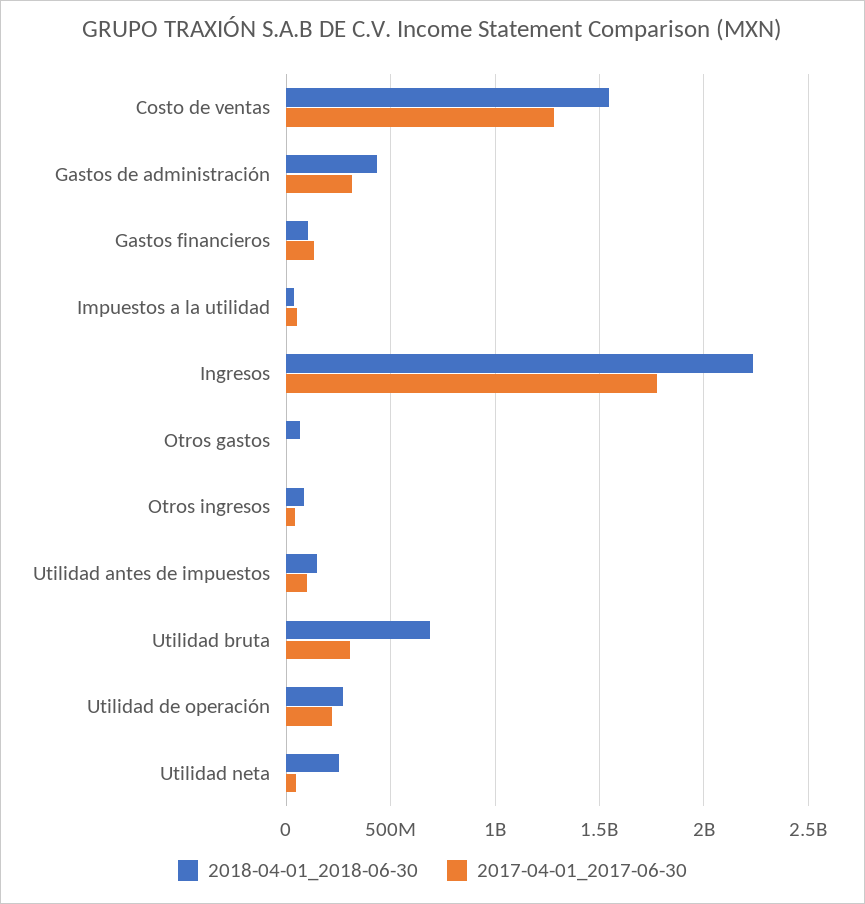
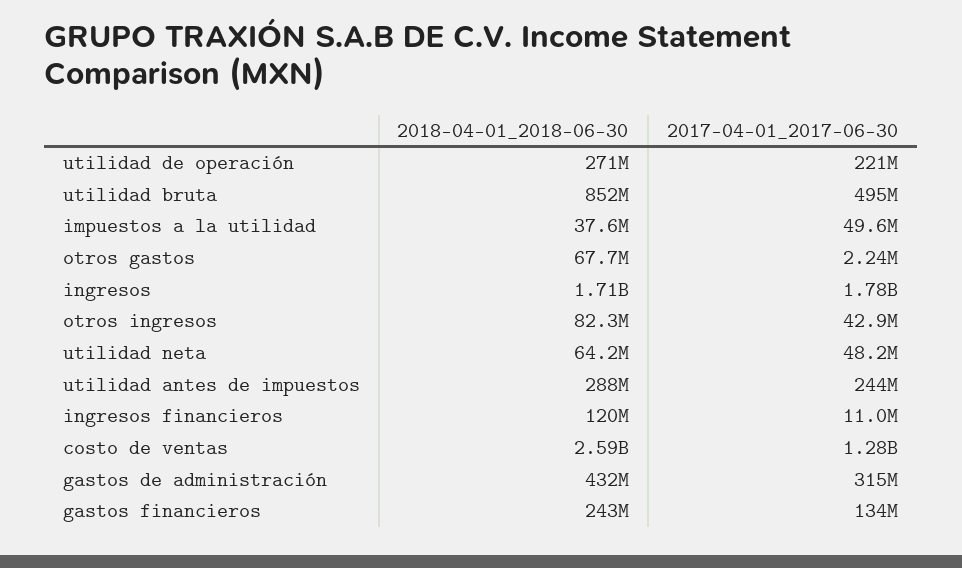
  {
    "2018-04-01_2018-06-30": {
-     "Costo de ventas": 1550000000,
+     "Costo de ventas": 2590000000,
      "Gastos de administración": 432000000,
-     "Gastos financieros": 100000000,
+     "Gastos financieros": 243000000,
      "Impuestos a la utilidad": 37600000,
-     "Ingresos": 2250000000,
+     "Ingresos": 1710000000,
      "Otros gastos": 67700000,
      "Otros ingresos": 82300000,
-     "Utilidad antes de impuestos": 150000000,
+     "Utilidad antes de impuestos": 288000000,
-     "Utilidad bruta": 700000000,
+     "Utilidad bruta": 852000000,
      "Utilidad de operación": 271000000,
-     "Utilidad neta": 250000000
+     "Utilidad neta": 64200000,
+     "ingresos financieros": 120000000
    },
    "2017-04-01_2017-06-30": {
      "Costo de ventas": 1280000000,
      "Gastos de administración": 315000000,
      "Gastos financieros": 134000000,
      "Impuestos a la utilidad": 49600000,
      "Ingresos": 1780000000,
      "Otros gastos": 2240000,
      "Otros ingresos": 42900000,
-     "Utilidad antes de impuestos": 100000000,
+     "Utilidad antes de impuestos": 244000000,
-     "Utilidad bruta": 300000000,
+     "Utilidad bruta": 495000000,
      "Utilidad de operación": 221000000,
-     "Utilidad neta": 48200000
+     "Utilidad neta": 48200000,
+     "ingresos financieros": 11000000
    }
  }

